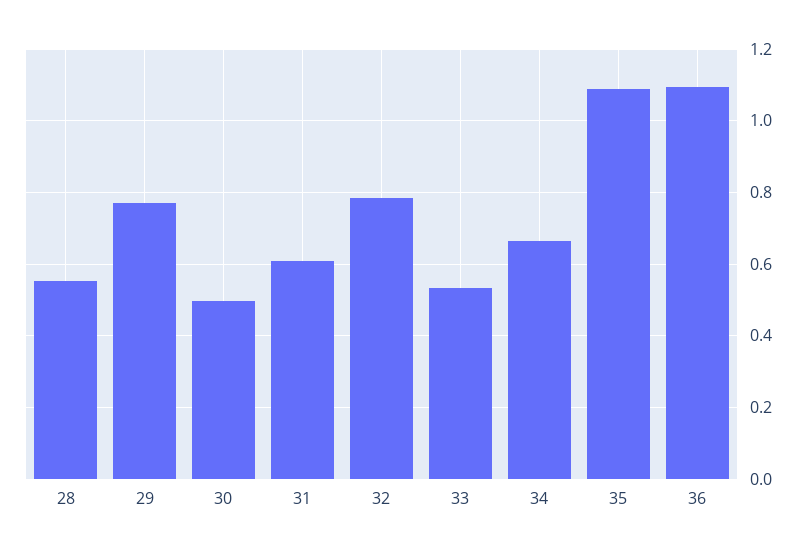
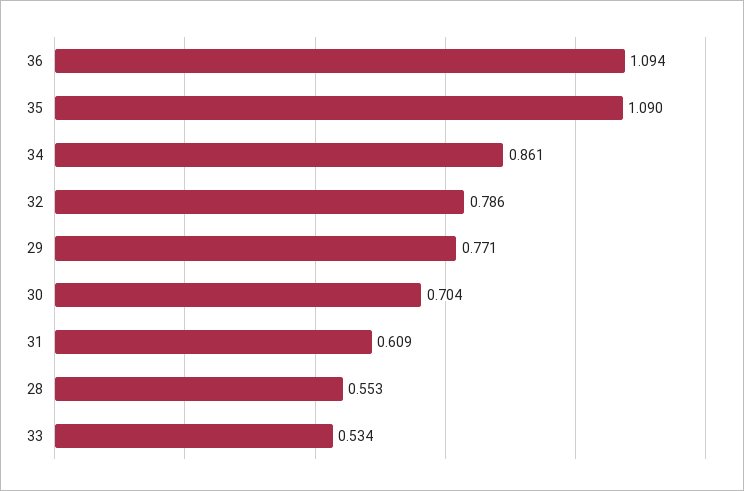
  {
    "28": 0.553,
    "29": 0.771,
-   "30": 0.5,
+   "30": 0.704,
    "31": 0.609,
    "32": 0.786,
    "33": 0.534,
-   "34": 0.66,
+   "34": 0.861,
    "35": 1.09,
    "36": 1.094
  }

